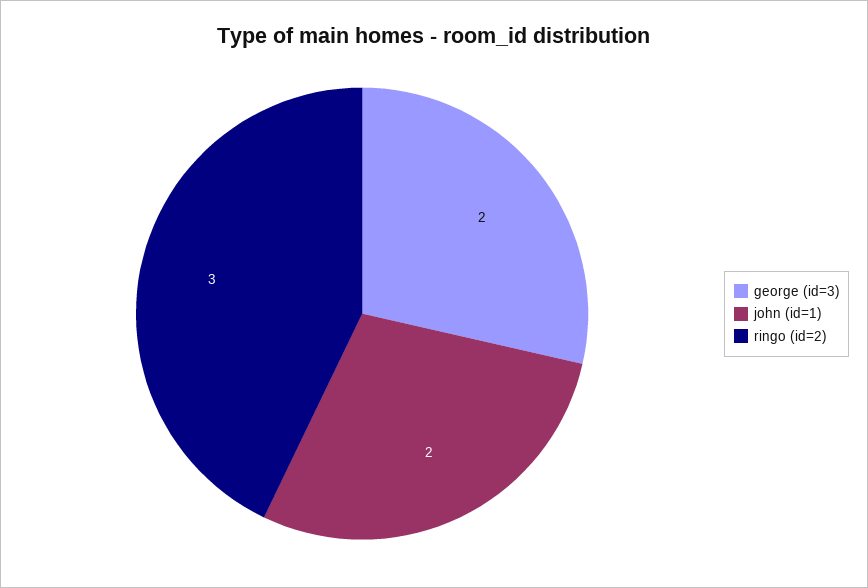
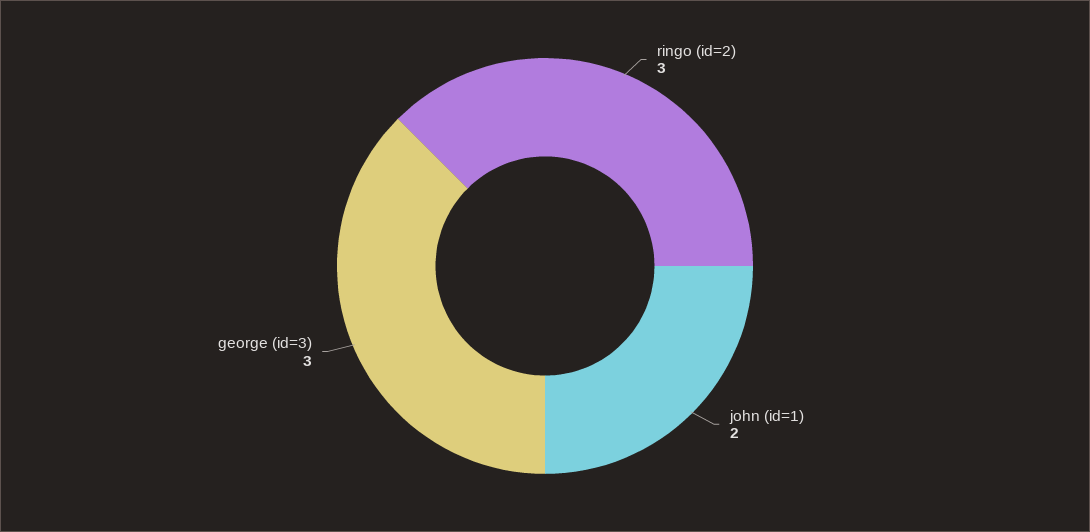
  {
-   "george (id=3)": 2,
+   "george (id=3)": 3,
    "john (id=1)": 2,
    "ringo (id=2)": 3
  }

